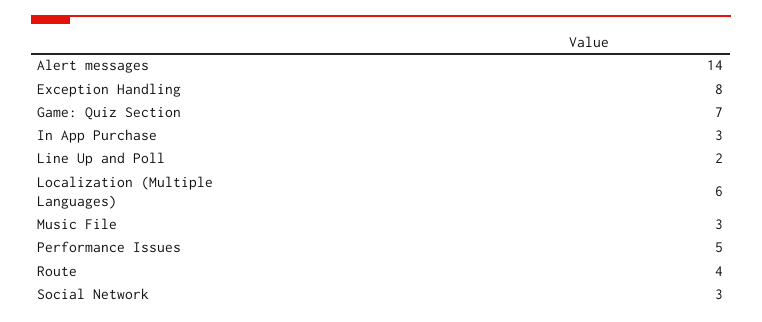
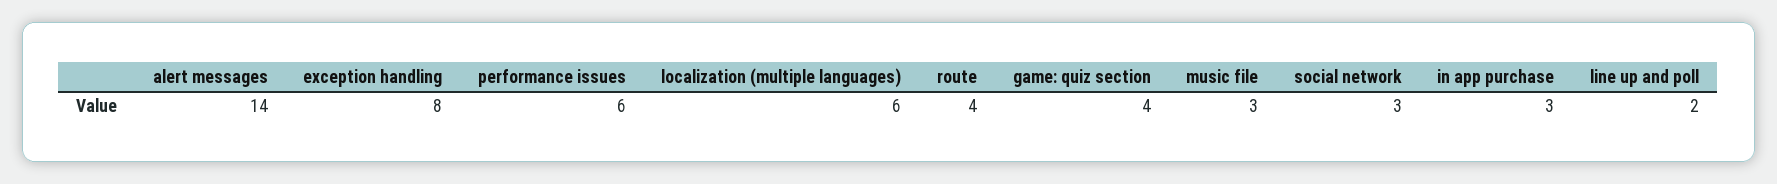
  {
    "Alert messages": 14,
    "Exception Handling": 8,
-   "Game: Quiz Section": 7,
+   "Game: Quiz Section": 4,
    "In App Purchase": 3,
    "Line Up and Poll": 2,
    "Localization (Multiple Languages)": 6,
    "Music File": 3,
-   "Performance Issues": 5,
+   "Performance Issues": 6,
    "Route": 4,
    "Social Network": 3
  }

